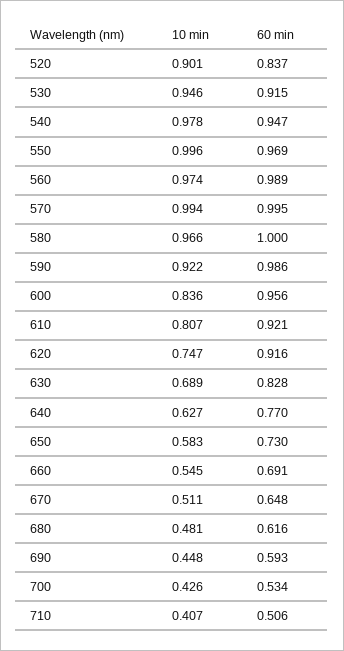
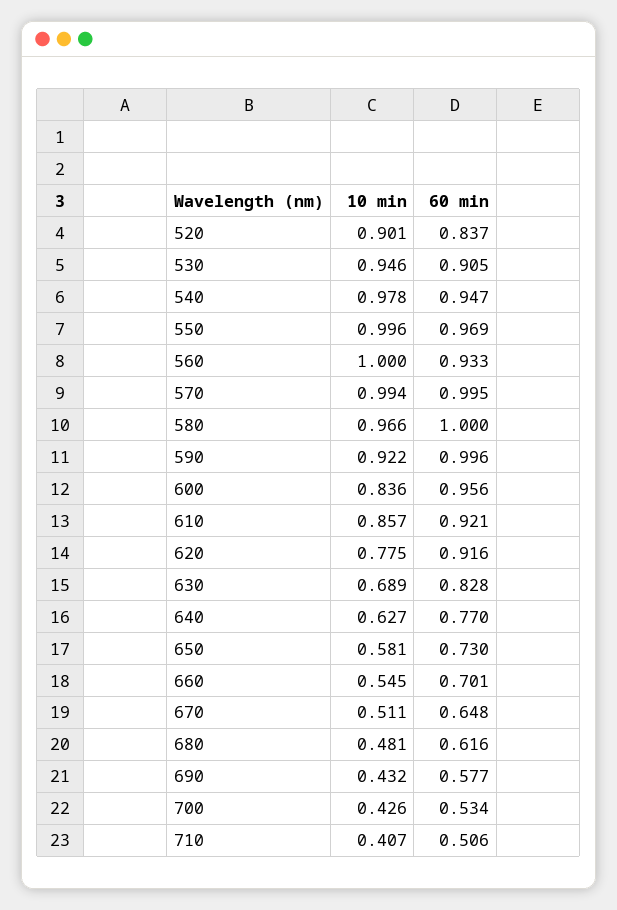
  {
    "10 min": {
      "520": 0.901,
      "530": 0.946,
      "540": 0.978,
      "550": 0.996,
-     "560": 0.974,
+     "560": 1,
      "570": 0.994,
      "580": 0.966,
      "590": 0.922,
      "600": 0.836,
-     "610": 0.807,
+     "610": 0.857,
-     "620": 0.747,
+     "620": 0.775,
      "630": 0.689,
      "640": 0.627,
-     "650": 0.583,
+     "650": 0.581,
      "660": 0.545,
      "670": 0.511,
      "680": 0.481,
-     "690": 0.448,
+     "690": 0.432,
      "700": 0.426,
      "710": 0.407
    },
    "60 min": {
      "520": 0.837,
-     "530": 0.915,
+     "530": 0.905,
      "540": 0.947,
      "550": 0.969,
-     "560": 0.989,
+     "560": 0.933,
      "570": 0.995,
      "580": 1,
-     "590": 0.986,
+     "590": 0.996,
      "600": 0.956,
      "610": 0.921,
      "620": 0.916,
      "630": 0.828,
      "640": 0.77,
      "650": 0.73,
-     "660": 0.691,
+     "660": 0.701,
      "670": 0.648,
      "680": 0.616,
-     "690": 0.593,
+     "690": 0.577,
      "700": 0.534,
      "710": 0.506
    }
  }

